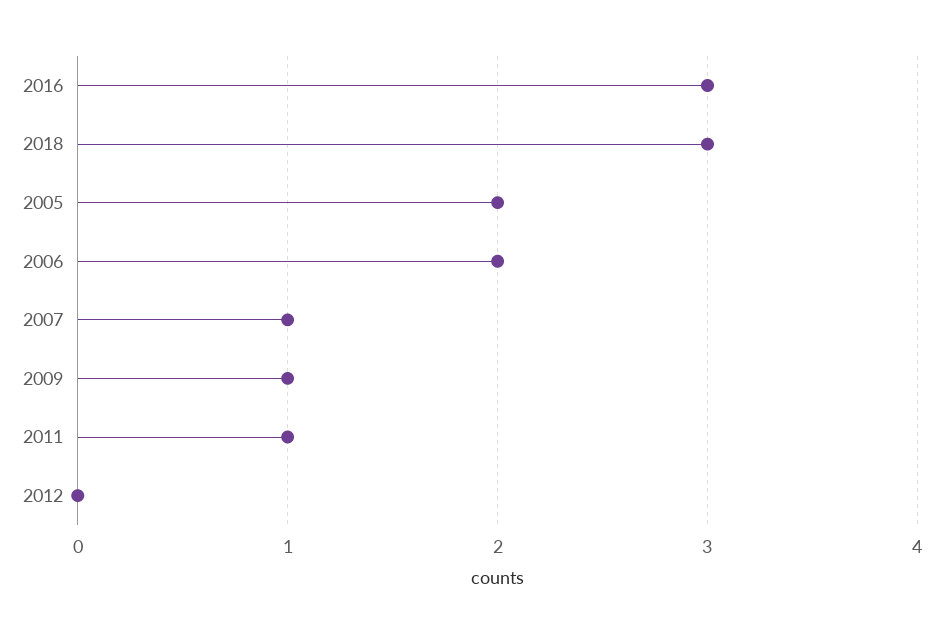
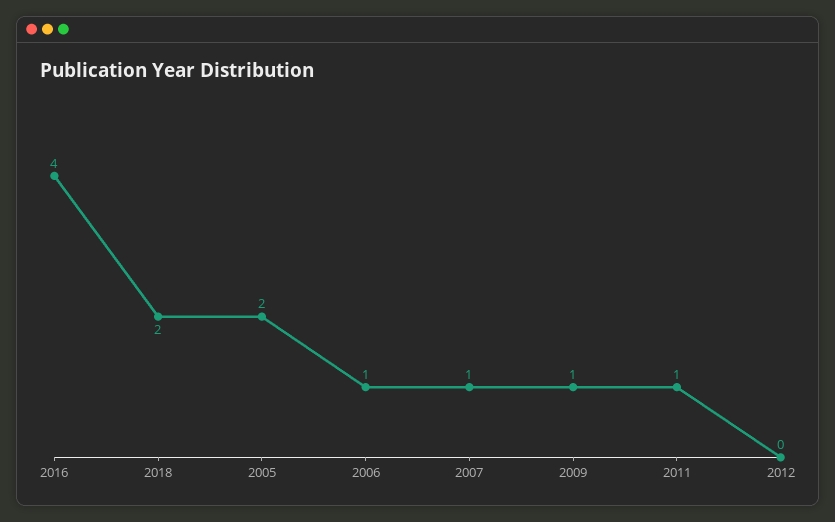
  {
-   "2016": 3,
+   "2016": 4,
-   "2018": 3,
+   "2018": 2,
    "2005": 2,
-   "2006": 2,
+   "2006": 1,
    "2007": 1,
    "2009": 1,
    "2011": 1,
    "2012": 0
  }

